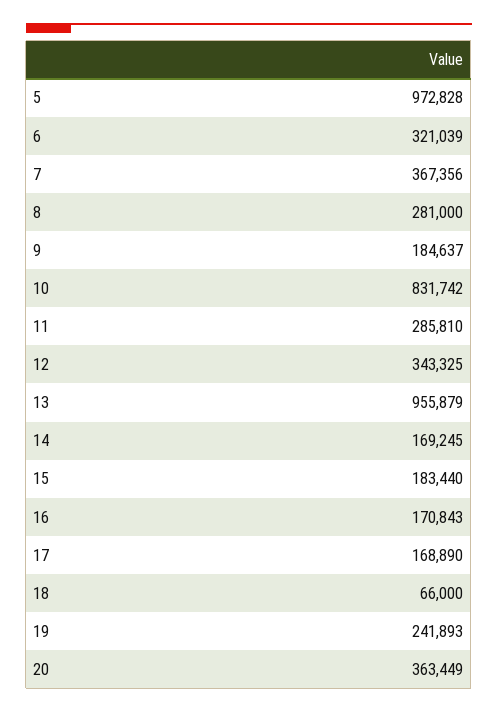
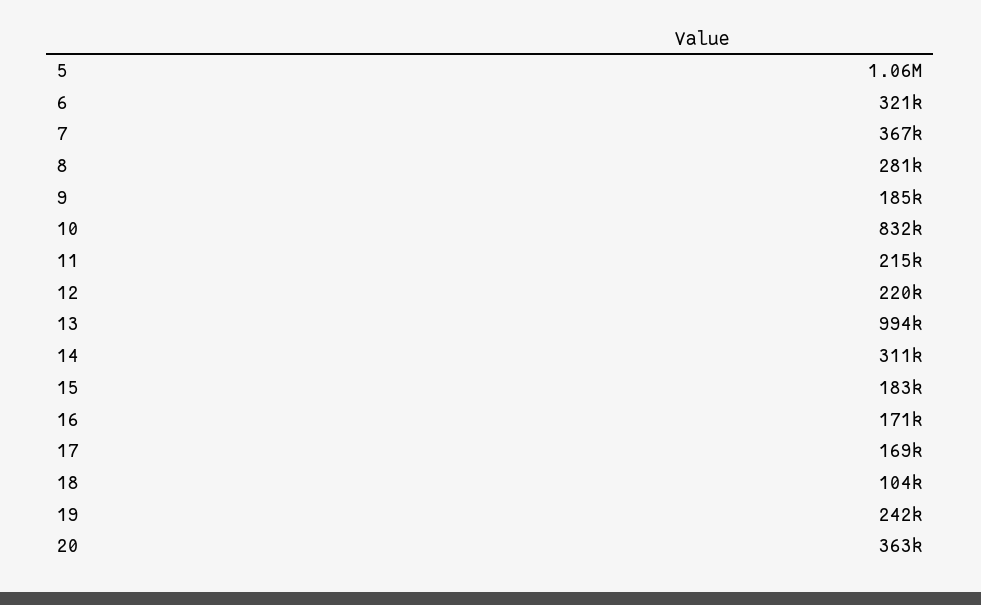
  {
-   "5": 972828,
+   "5": 1060000,
    "6": 321039,
    "7": 367356,
    "8": 281000,
    "9": 184637,
    "10": 831742,
-   "11": 285810,
+   "11": 215000,
-   "12": 343325,
+   "12": 220000,
-   "13": 955879,
+   "13": 994000,
-   "14": 169245,
+   "14": 311000,
    "15": 183440,
    "16": 170843,
    "17": 168890,
-   "18": 66000,
+   "18": 104000,
    "19": 241893,
    "20": 363449
  }

